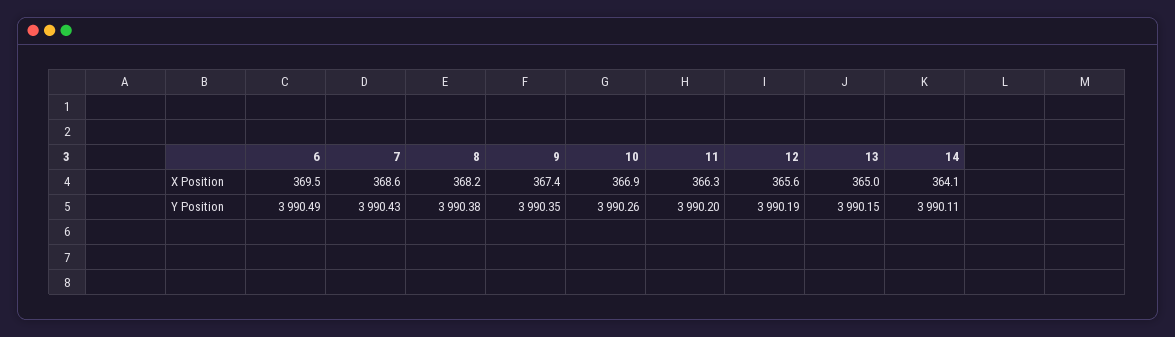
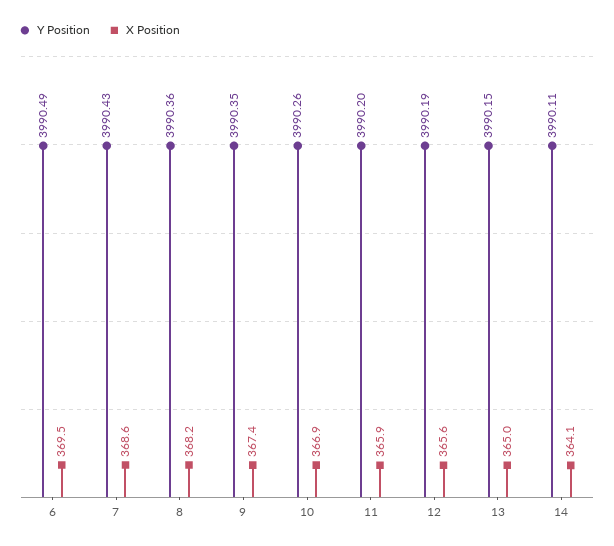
  {
    "X Position": {
      "6": 369.5,
      "7": 368.6,
      "8": 368.2,
      "9": 367.4,
      "10": 366.9,
-     "11": 366.3,
+     "11": 365.9,
      "12": 365.6,
      "13": 365,
      "14": 364.1
    },
    "Y Position": {
      "6": 3990.49,
      "7": 3990.43,
-     "8": 3990.38,
+     "8": 3990.36,
      "9": 3990.35,
      "10": 3990.26,
      "11": 3990.2,
      "12": 3990.19,
      "13": 3990.15,
      "14": 3990.11
    }
  }

